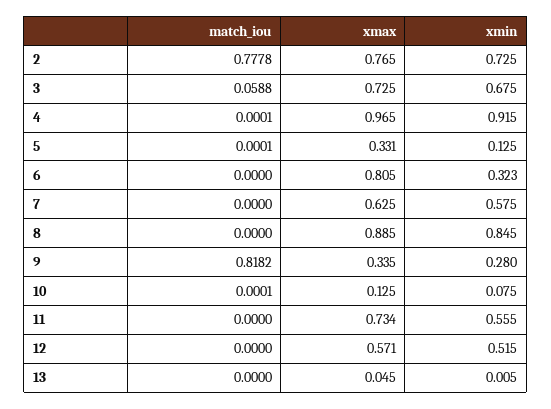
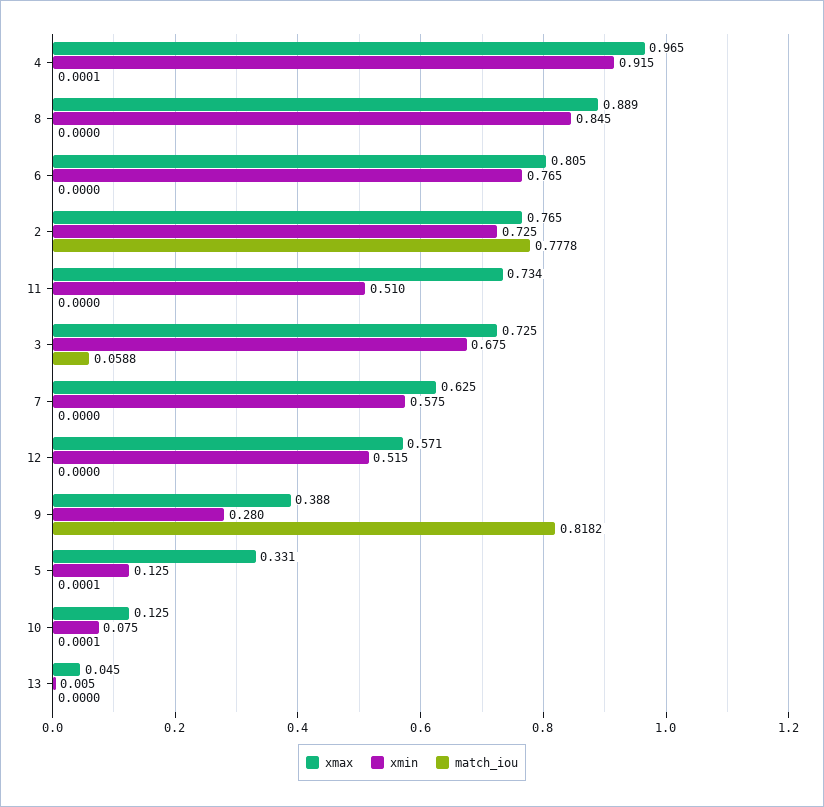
  {
    "match_iou": {
      "2": 0.7778,
      "3": 0.0588,
      "4": 0.0001,
      "5": 0.0001,
      "6": 0,
      "7": 0,
      "8": 0,
      "9": 0.8182,
      "10": 0.0001,
      "11": 0,
      "12": 0,
      "13": 0
    },
    "xmax": {
      "2": 0.765,
      "3": 0.725,
      "4": 0.965,
      "5": 0.331,
      "6": 0.805,
      "7": 0.625,
-     "8": 0.885,
+     "8": 0.889,
-     "9": 0.335,
+     "9": 0.388,
      "10": 0.125,
      "11": 0.734,
      "12": 0.571,
      "13": 0.045
    },
    "xmin": {
      "2": 0.725,
      "3": 0.675,
      "4": 0.915,
      "5": 0.125,
-     "6": 0.323,
+     "6": 0.765,
      "7": 0.575,
      "8": 0.845,
      "9": 0.28,
      "10": 0.075,
-     "11": 0.555,
+     "11": 0.51,
      "12": 0.515,
      "13": 0.005
    }
  }

